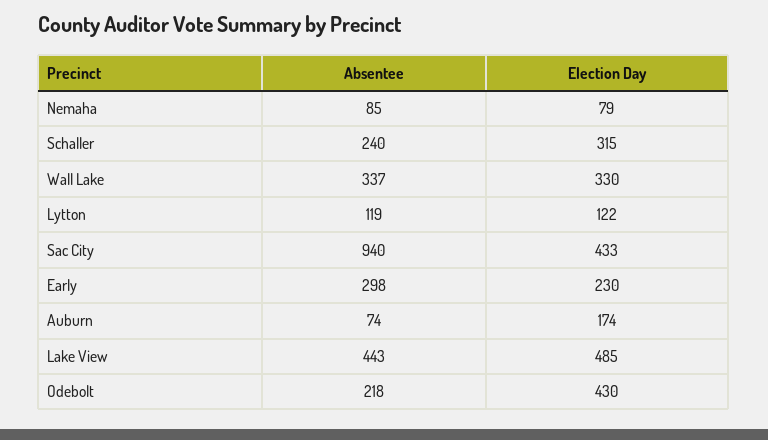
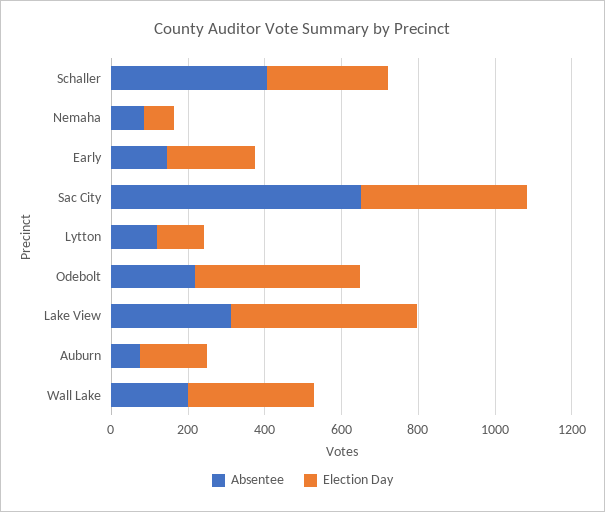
  {
    "Absentee": {
      "Nemaha": 85,
-     "Schaller": 240,
+     "Schaller": 400,
-     "Wall Lake": 337,
+     "Wall Lake": 200,
      "Lytton": 119,
-     "Sac City": 940,
+     "Sac City": 650,
-     "Early": 298,
+     "Early": 150,
      "Auburn": 74,
-     "Lake View": 443,
+     "Lake View": 300,
      "Odebolt": 218
    },
    "Election Day": {
      "Nemaha": 79,
      "Schaller": 315,
      "Wall Lake": 330,
      "Lytton": 122,
      "Sac City": 433,
      "Early": 230,
      "Auburn": 174,
      "Lake View": 485,
      "Odebolt": 430
    }
  }

